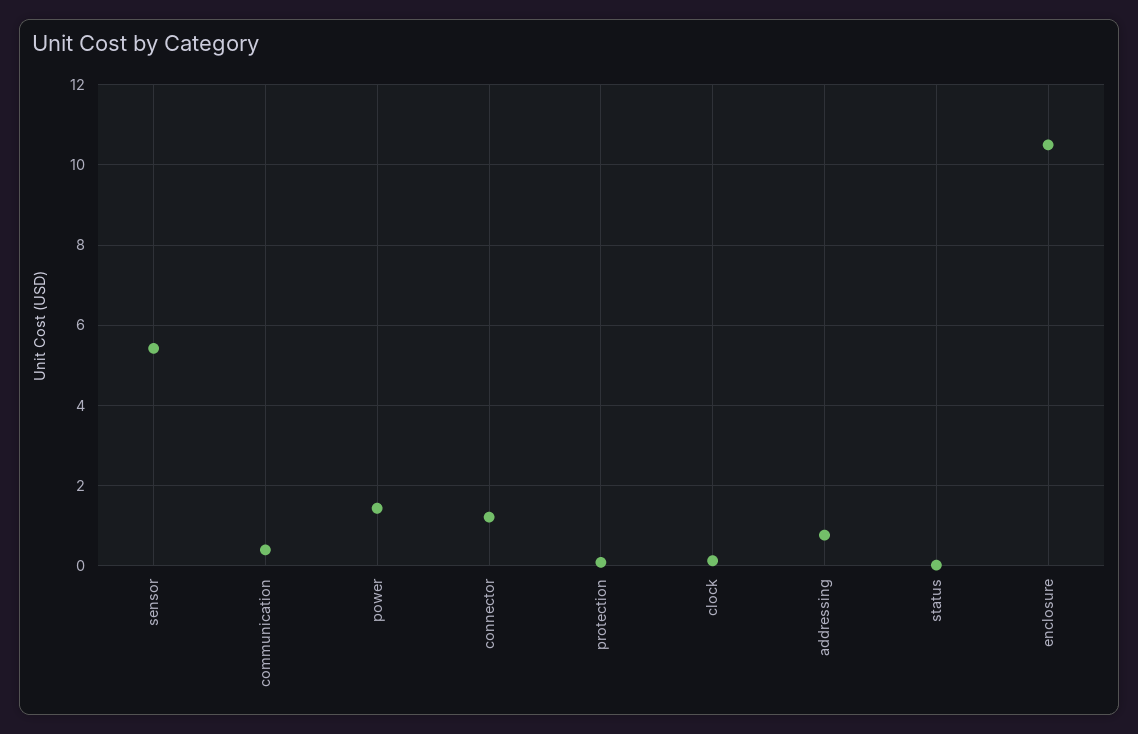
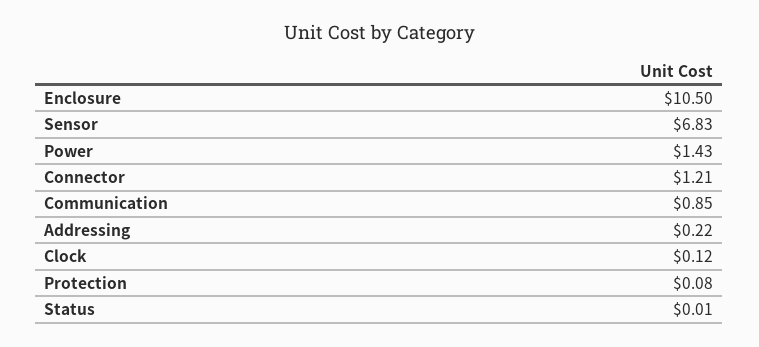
  {
-   "sensor": 5.4,
+   "sensor": 6.83,
-   "communication": 0.4,
+   "communication": 0.85,
    "power": 1.43,
    "connector": 1.21,
    "protection": 0.08,
    "clock": 0.12,
-   "addressing": 0.8,
+   "addressing": 0.22,
    "status": 0.01,
    "enclosure": 10.5
  }

